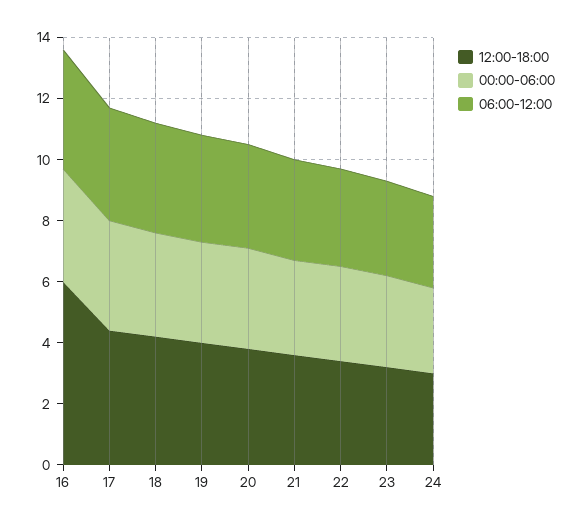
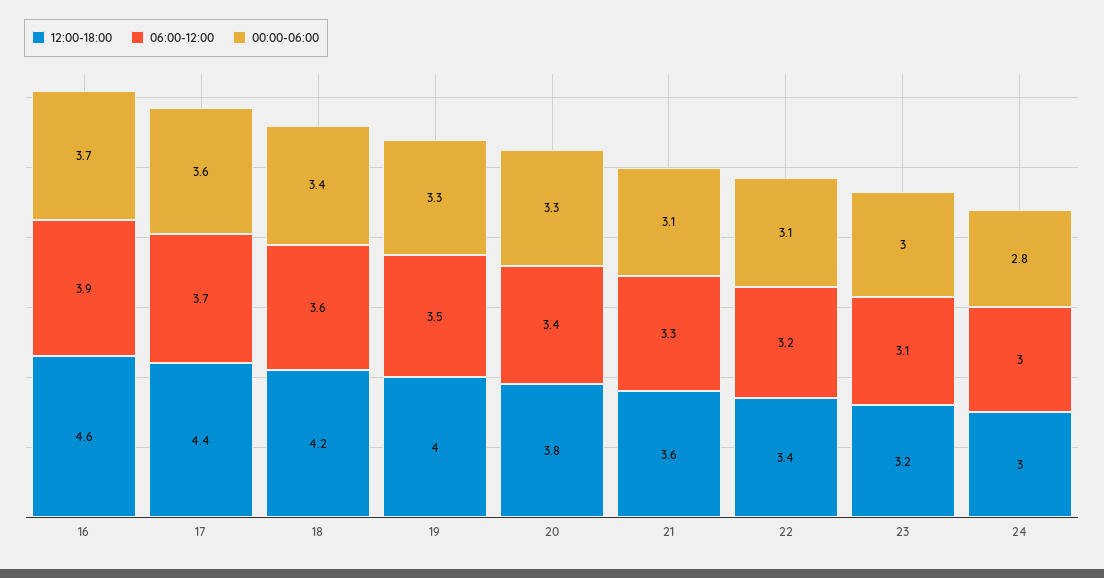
  {
    "12:00-18:00": {
-     "16": 6,
+     "16": 4.6,
      "17": 4.4,
      "18": 4.2,
      "19": 4,
      "20": 3.8,
      "21": 3.6,
      "22": 3.4,
      "23": 3.2,
      "24": 3
    },
    "00:00-06:00": {
      "16": 3.7,
      "17": 3.6,
      "18": 3.4,
      "19": 3.3,
      "20": 3.3,
      "21": 3.1,
      "22": 3.1,
      "23": 3,
      "24": 2.8
    },
    "06:00-12:00": {
      "16": 3.9,
      "17": 3.7,
      "18": 3.6,
      "19": 3.5,
      "20": 3.4,
      "21": 3.3,
      "22": 3.2,
      "23": 3.1,
      "24": 3
    }
  }

